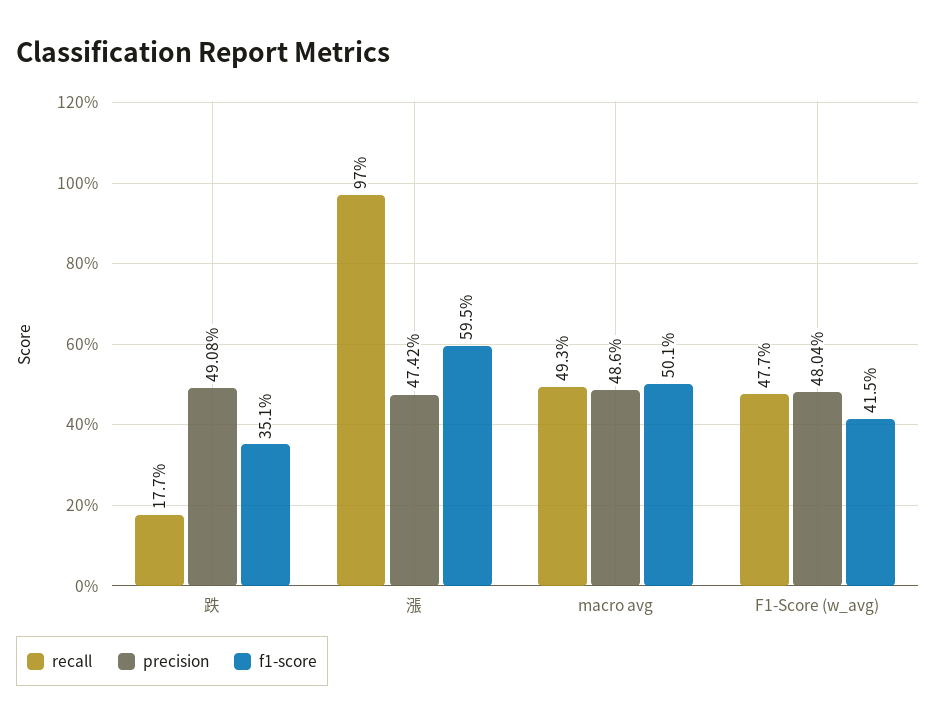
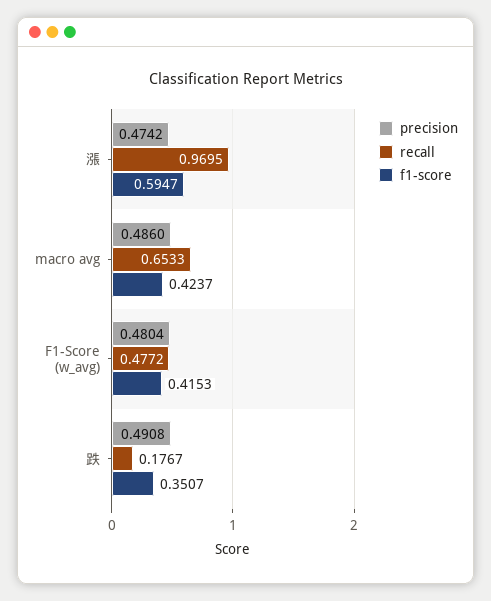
  {
    "recall": {
      "跌": 0.1767,
      "漲": 0.9695,
-     "macro avg": 0.493,
+     "macro avg": 0.6533,
      "F1-Score (w_avg)": 0.4772
    },
    "precision": {
      "跌": 0.4908,
      "漲": 0.4742,
      "macro avg": 0.486,
      "F1-Score (w_avg)": 0.4804
    },
    "f1-score": {
      "跌": 0.3507,
      "漲": 0.5947,
-     "macro avg": 0.501,
+     "macro avg": 0.4237,
      "F1-Score (w_avg)": 0.4153
    }
  }

